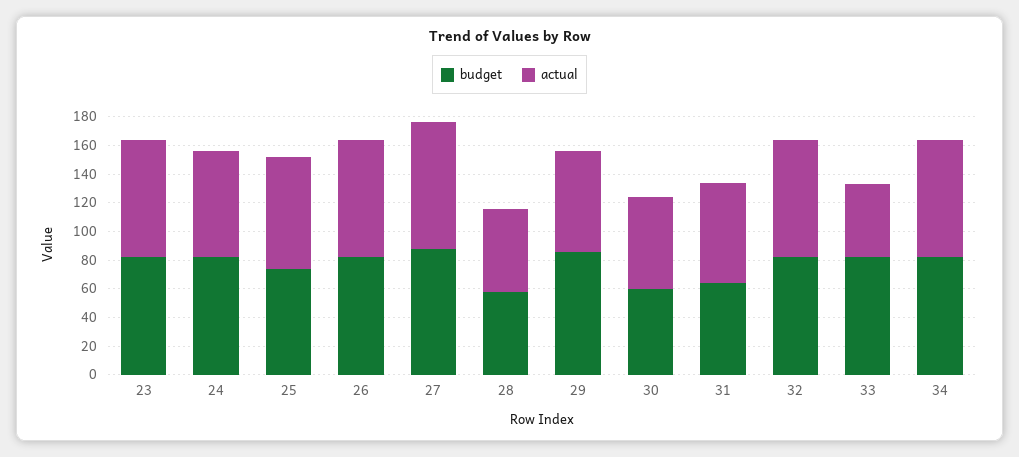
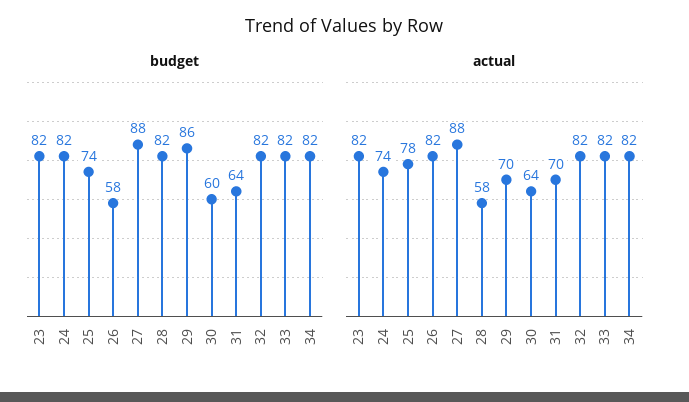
  {
    "budget": {
      "23": 82,
      "24": 82,
      "25": 74,
-     "26": 80,
+     "26": 58,
      "27": 88,
-     "28": 60,
+     "28": 82,
      "29": 86,
      "30": 60,
      "31": 64,
      "32": 82,
      "33": 82,
      "34": 82
    },
    "actual": {
      "23": 82,
      "24": 74,
      "25": 78,
      "26": 82,
      "27": 88,
      "28": 58,
      "29": 70,
      "30": 64,
      "31": 70,
      "32": 82,
-     "33": 50,
+     "33": 82,
      "34": 82
    }
  }

